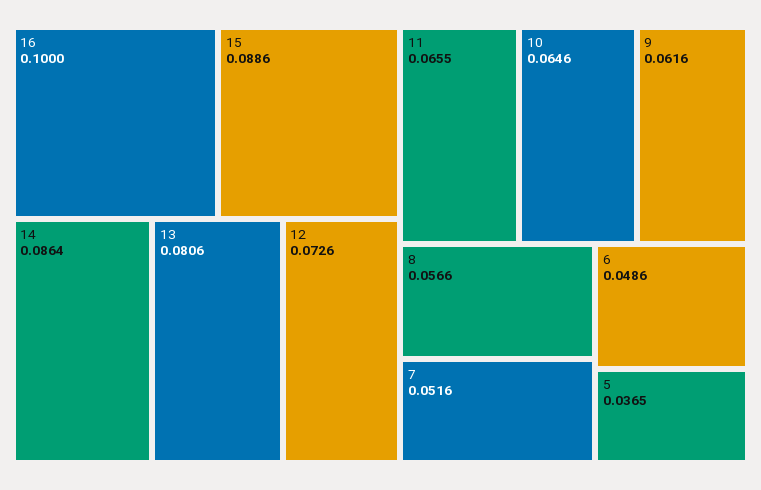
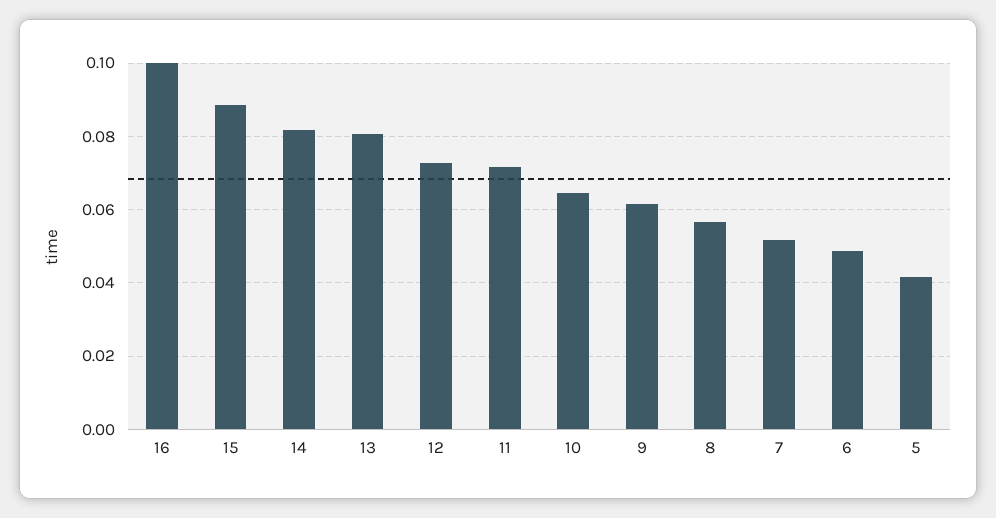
  {
    "16": 0.1,
    "15": 0.0886,
-   "14": 0.0864,
+   "14": 0.082,
    "13": 0.0806,
    "12": 0.0726,
-   "11": 0.0655,
+   "11": 0.072,
    "10": 0.0646,
    "9": 0.0616,
    "8": 0.0566,
    "7": 0.0516,
    "6": 0.0486,
-   "5": 0.0365
+   "5": 0.042
  }

